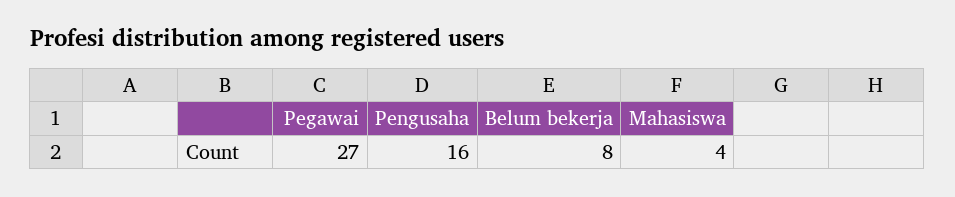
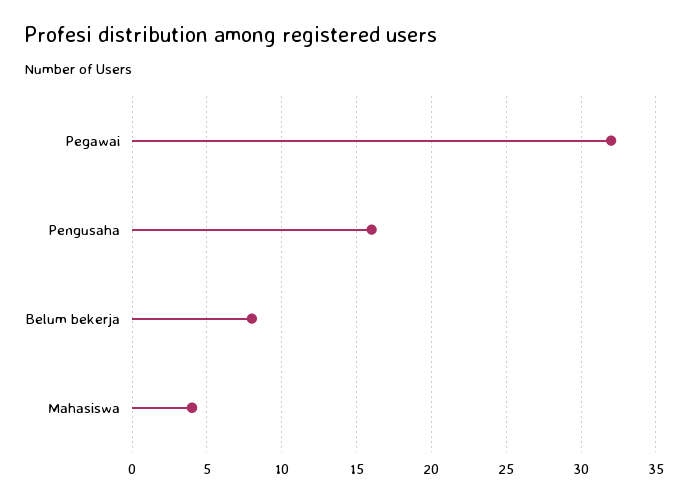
  {
-   "Pegawai": 27,
+   "Pegawai": 32,
    "Pengusaha": 16,
    "Belum bekerja": 8,
    "Mahasiswa": 4
  }

